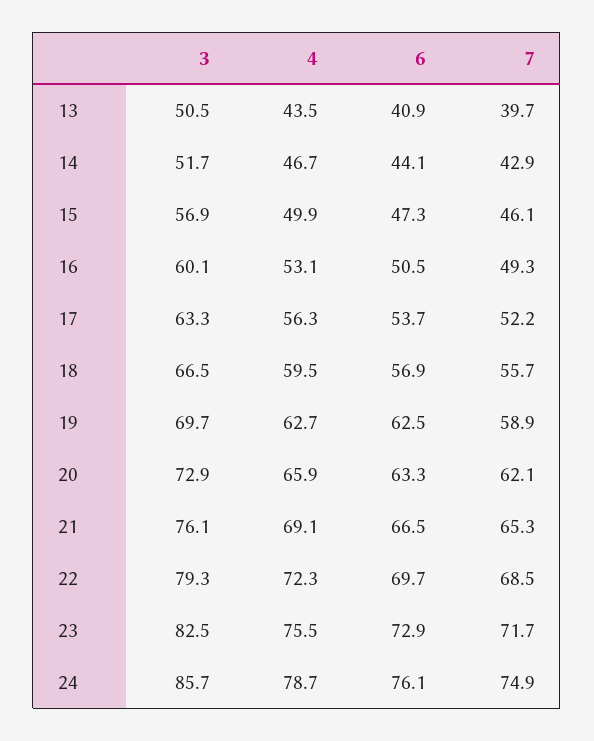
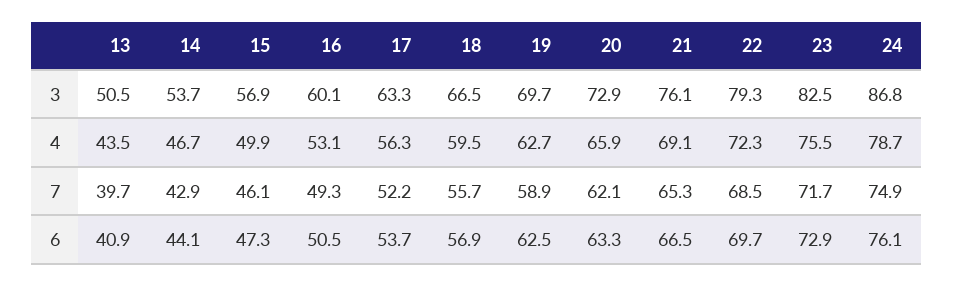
  {
    "3": {
      "13": 50.5,
-     "14": 51.7,
+     "14": 53.7,
      "15": 56.9,
      "16": 60.1,
      "17": 63.3,
      "18": 66.5,
      "19": 69.7,
      "20": 72.9,
      "21": 76.1,
      "22": 79.3,
      "23": 82.5,
-     "24": 85.7
+     "24": 86.8
    },
    "4": {
      "13": 43.5,
      "14": 46.7,
      "15": 49.9,
      "16": 53.1,
      "17": 56.3,
      "18": 59.5,
      "19": 62.7,
      "20": 65.9,
      "21": 69.1,
      "22": 72.3,
      "23": 75.5,
      "24": 78.7
    },
    "6": {
      "13": 40.9,
      "14": 44.1,
      "15": 47.3,
      "16": 50.5,
      "17": 53.7,
      "18": 56.9,
      "19": 62.5,
      "20": 63.3,
      "21": 66.5,
      "22": 69.7,
      "23": 72.9,
      "24": 76.1
    },
    "7": {
      "13": 39.7,
      "14": 42.9,
      "15": 46.1,
      "16": 49.3,
      "17": 52.2,
      "18": 55.7,
      "19": 58.9,
      "20": 62.1,
      "21": 65.3,
      "22": 68.5,
      "23": 71.7,
      "24": 74.9
    }
  }

